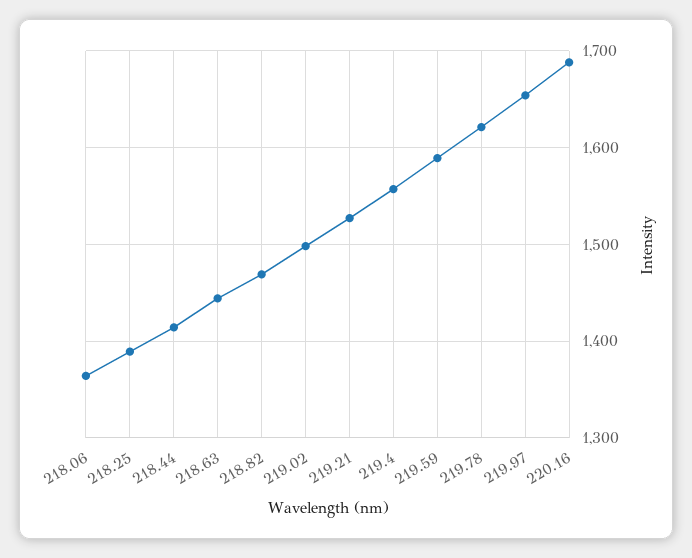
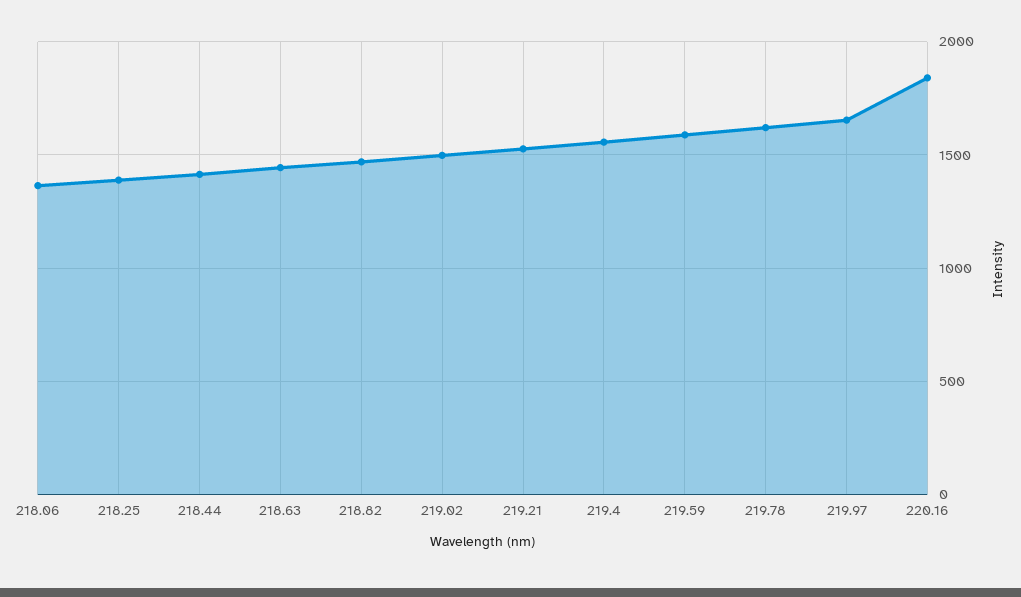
  {
    "218.06": 1360,
    "218.25": 1390,
    "218.44": 1410,
    "218.63": 1440,
    "218.82": 1470,
    "219.02": 1500,
    "219.21": 1530,
    "219.4": 1560,
    "219.59": 1590,
    "219.78": 1620,
    "219.97": 1650,
-   "220.16": 1690
+   "220.16": 1850
  }

